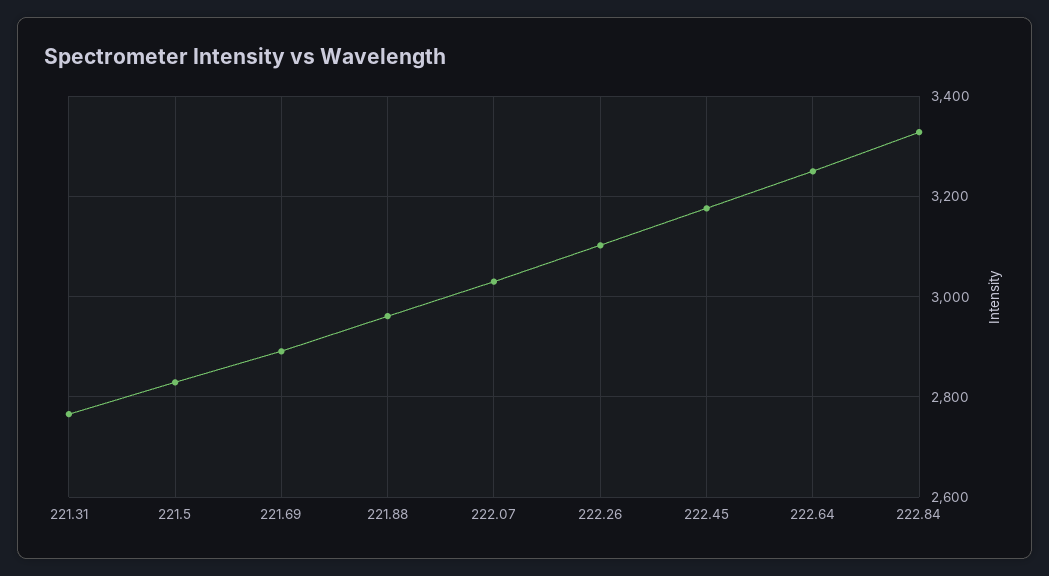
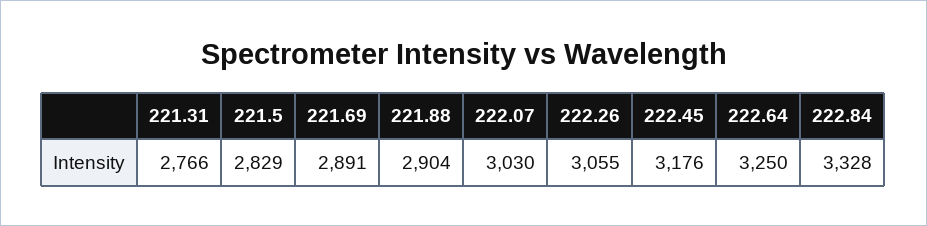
  {
    "221.31": 2766,
    "221.5": 2829,
    "221.69": 2891,
-   "221.88": 2960,
+   "221.88": 2904,
    "222.07": 3030,
-   "222.26": 3100,
+   "222.26": 3055,
    "222.45": 3176,
    "222.64": 3250,
    "222.84": 3328
  }

